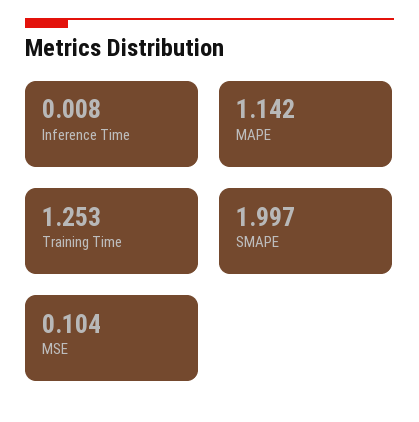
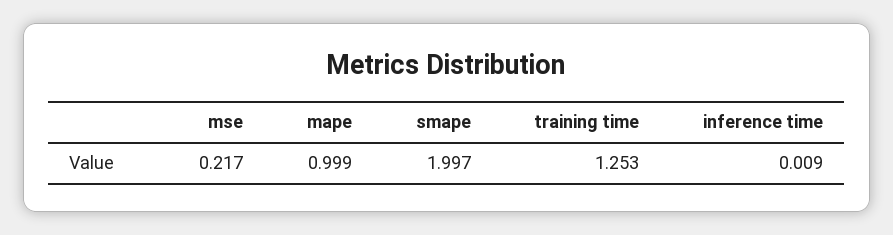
  {
-   "Inference Time": 0.008,
+   "Inference Time": 0.009,
-   "MAPE": 1.142,
+   "MAPE": 0.999,
    "Training Time": 1.253,
    "SMAPE": 1.997,
-   "MSE": 0.104
+   "MSE": 0.217
  }

